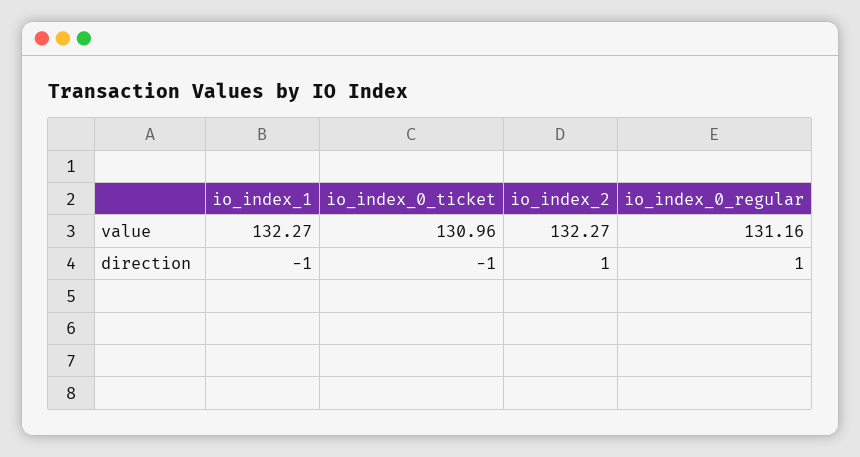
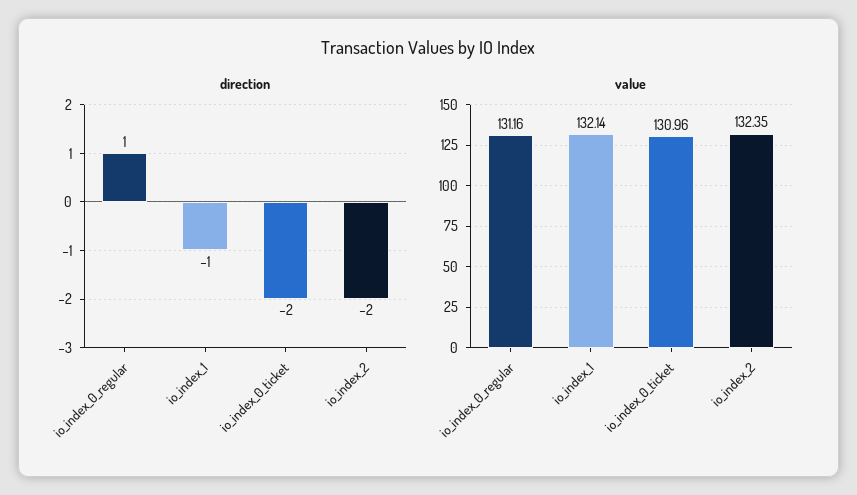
  {
    "value": {
-     "io_index_1": 132.27,
+     "io_index_1": 132.14,
      "io_index_0_ticket": 130.96,
-     "io_index_2": 132.27,
+     "io_index_2": 132.35,
      "io_index_0_regular": 131.16
    },
    "direction": {
      "io_index_1": -1,
-     "io_index_0_ticket": -1,
+     "io_index_0_ticket": -2,
-     "io_index_2": 1,
+     "io_index_2": -2,
      "io_index_0_regular": 1
    }
  }

